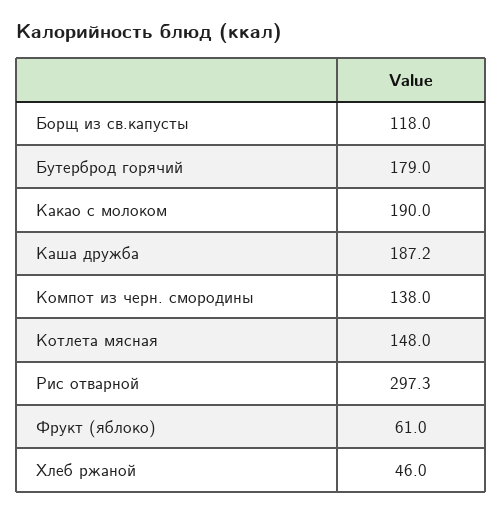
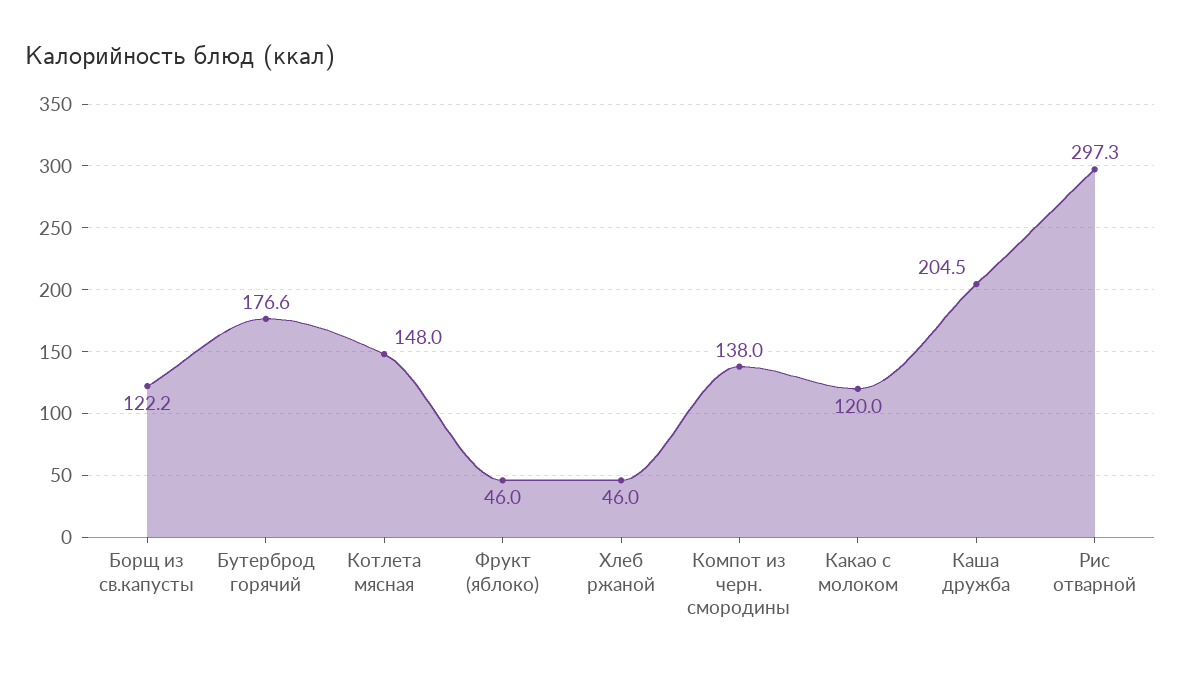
  {
-   "Борщ из св.капусты": 118,
+   "Борщ из св.капусты": 122.2,
-   "Бутерброд горячий": 179,
+   "Бутерброд горячий": 176.6,
-   "Какао с молоком": 190,
+   "Какао с молоком": 120,
-   "Каша дружба": 187.2,
+   "Каша дружба": 204.5,
    "Компот из черн. смородины": 138,
    "Котлета мясная": 148,
    "Рис отварной": 297.3,
-   "Фрукт (яблоко)": 61,
+   "Фрукт (яблоко)": 46,
    "Хлеб ржаной": 46
  }

